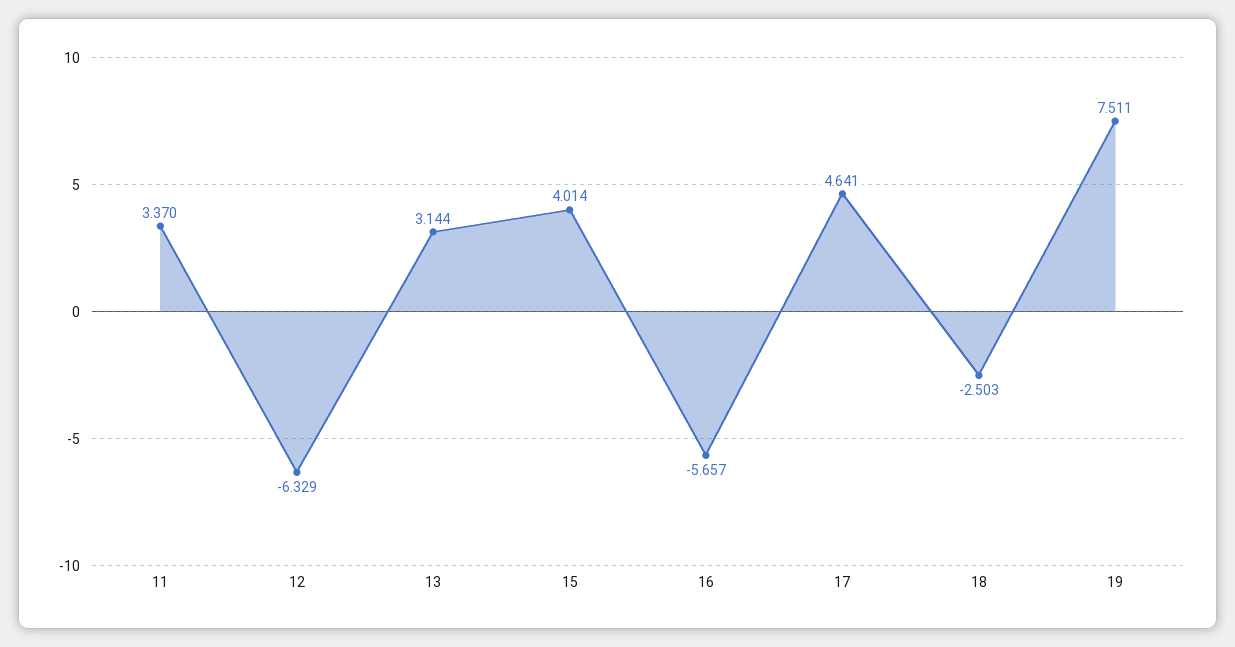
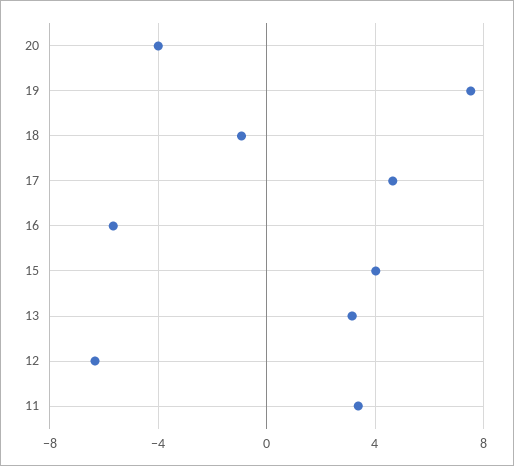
  {
    "11": 3.37,
    "12": -6.329,
    "13": 3.144,
    "15": 4.014,
    "16": -5.657,
    "17": 4.641,
-   "18": -2.503,
+   "18": -1,
-   "19": 7.511
+   "19": 7.511,
+   "20": -4
  }

